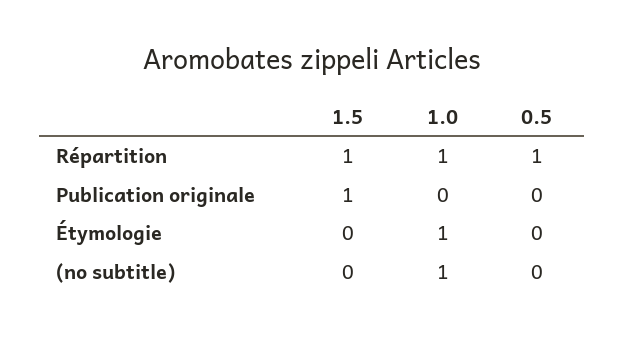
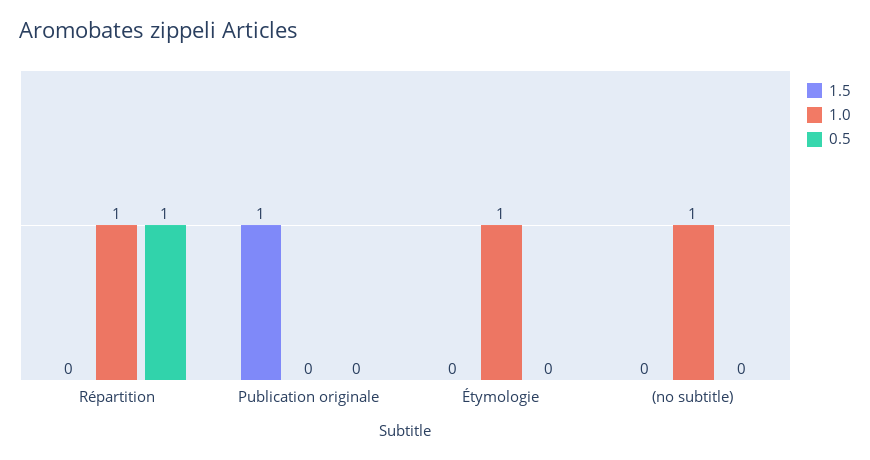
  {
    "1.5": {
-     "Répartition": 1,
+     "Répartition": 0,
      "Publication originale": 1,
      "Étymologie": 0,
      "(no subtitle)": 0
    },
    "1.0": {
      "Répartition": 1,
      "Publication originale": 0,
      "Étymologie": 1,
      "(no subtitle)": 1
    },
    "0.5": {
      "Répartition": 1,
      "Publication originale": 0,
      "Étymologie": 0,
      "(no subtitle)": 0
    }
  }

